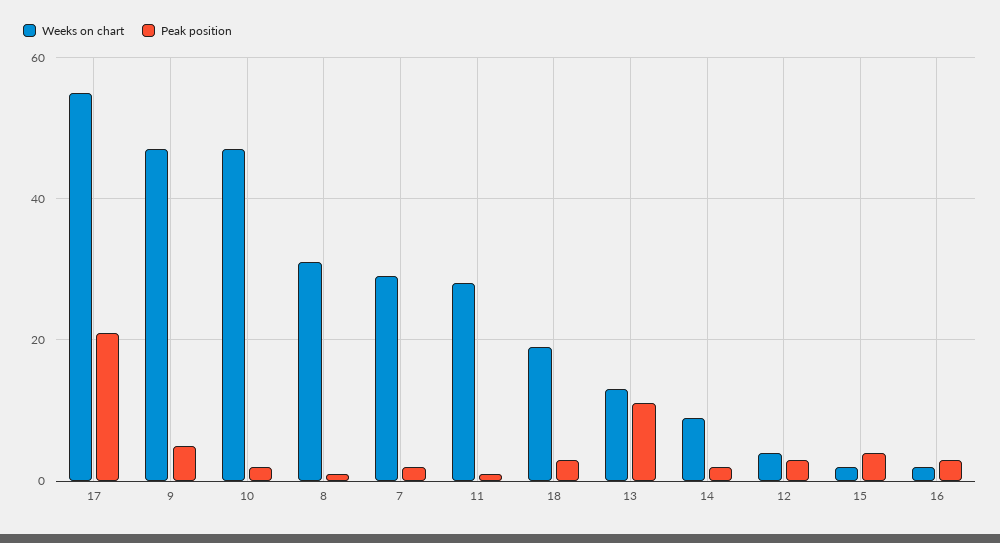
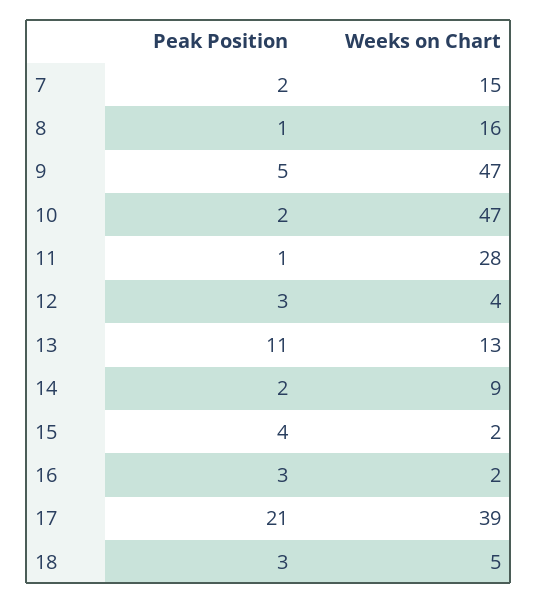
  {
    "Weeks on chart": {
-     "17": 55,
+     "17": 39,
      "9": 47,
      "10": 47,
-     "8": 30,
+     "8": 16,
-     "7": 30,
+     "7": 15,
      "11": 28,
-     "18": 20,
+     "18": 5,
      "13": 13,
      "14": 9,
      "12": 4,
      "15": 2,
      "16": 2
    },
    "Peak position": {
      "17": 21,
      "9": 5,
      "10": 2,
      "8": 1,
      "7": 2,
      "11": 1,
      "18": 3,
      "13": 11,
      "14": 2,
      "12": 3,
      "15": 4,
      "16": 3
    }
  }

